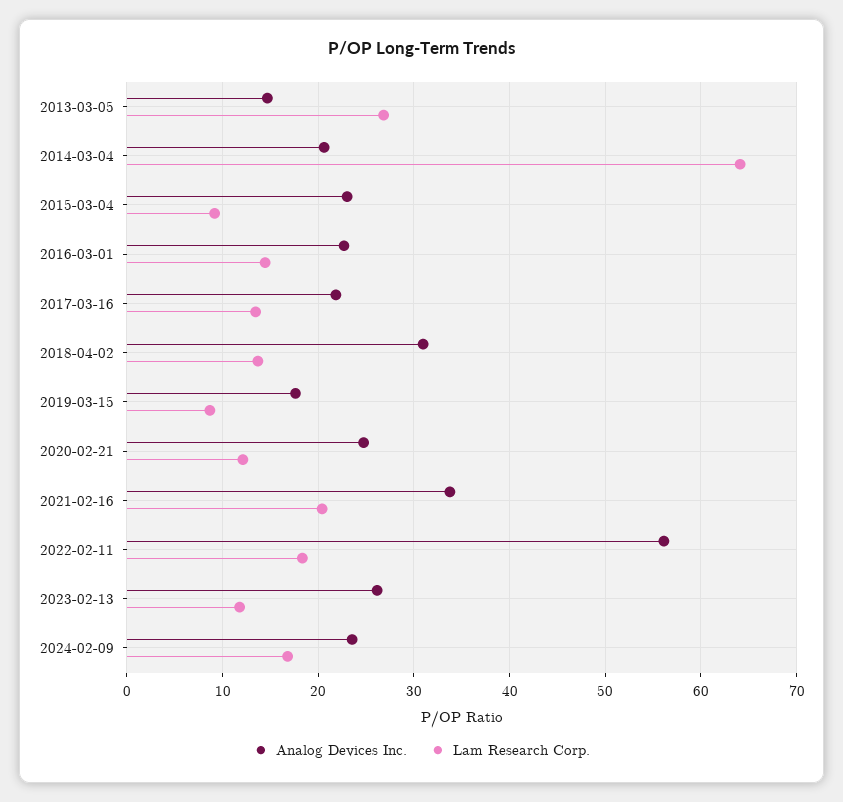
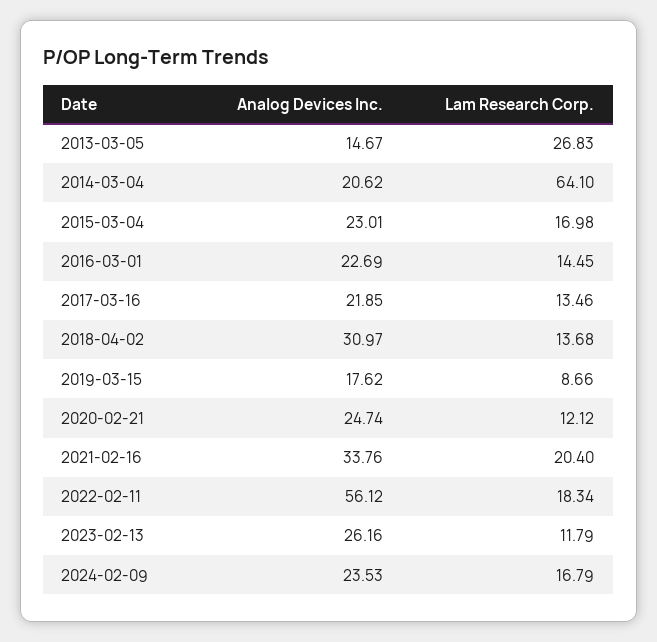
  {
    "Analog Devices Inc.": {
      "2013-03-05": 14.67,
      "2014-03-04": 20.62,
      "2015-03-04": 23.01,
      "2016-03-01": 22.69,
      "2017-03-16": 21.85,
      "2018-04-02": 30.97,
      "2019-03-15": 17.62,
      "2020-02-21": 24.74,
      "2021-02-16": 33.76,
      "2022-02-11": 56.12,
      "2023-02-13": 26.16,
      "2024-02-09": 23.53
    },
    "Lam Research Corp.": {
      "2013-03-05": 26.83,
      "2014-03-04": 64.1,
-     "2015-03-04": 9,
+     "2015-03-04": 16.98,
      "2016-03-01": 14.45,
      "2017-03-16": 13.46,
      "2018-04-02": 13.68,
      "2019-03-15": 8.66,
      "2020-02-21": 12.12,
      "2021-02-16": 20.4,
      "2022-02-11": 18.34,
      "2023-02-13": 11.79,
      "2024-02-09": 16.79
    }
  }

